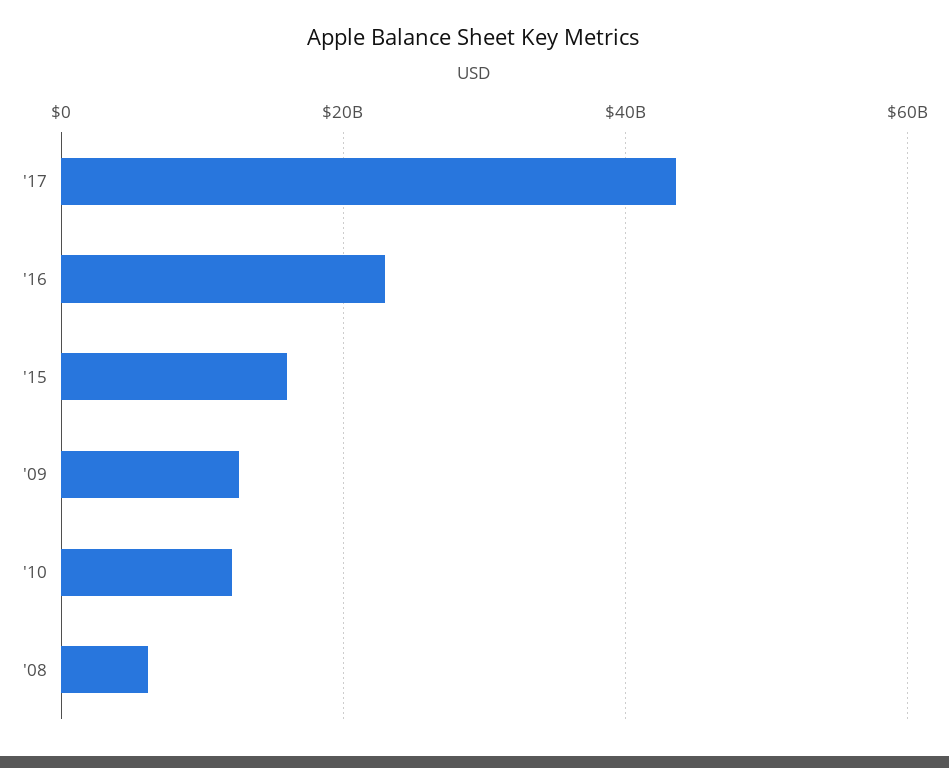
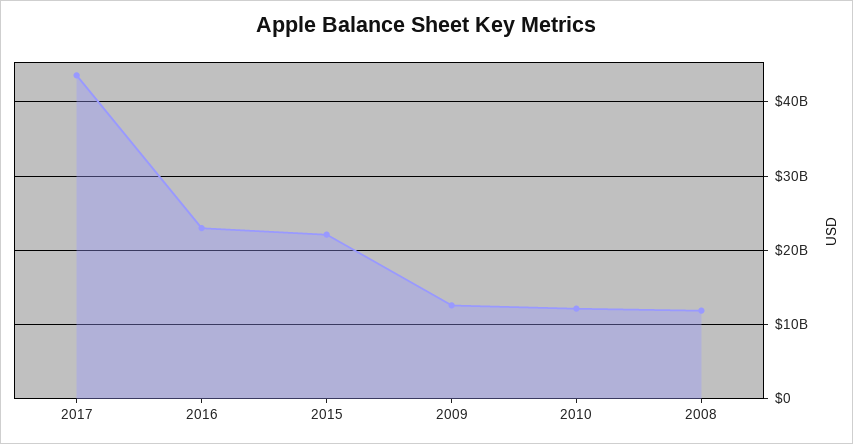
  {
    "'17": 44000000000,
    "'16": 23000000000,
-   "'15": 16000000000,
+   "'15": 22000000000,
    "'09": 13000000000,
    "'10": 12000000000,
-   "'08": 6000000000
+   "'08": 12000000000
  }

